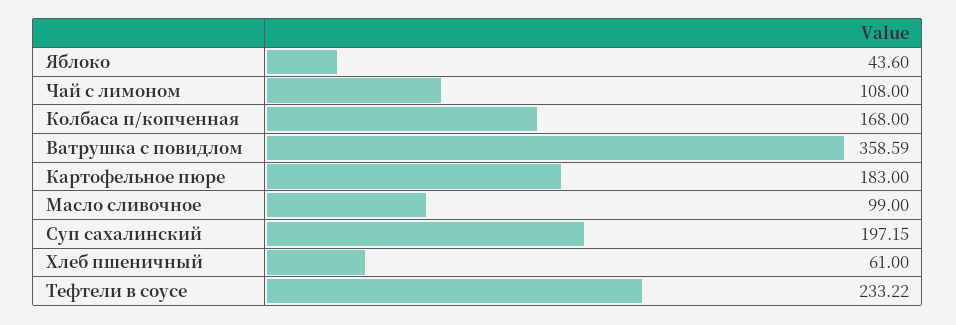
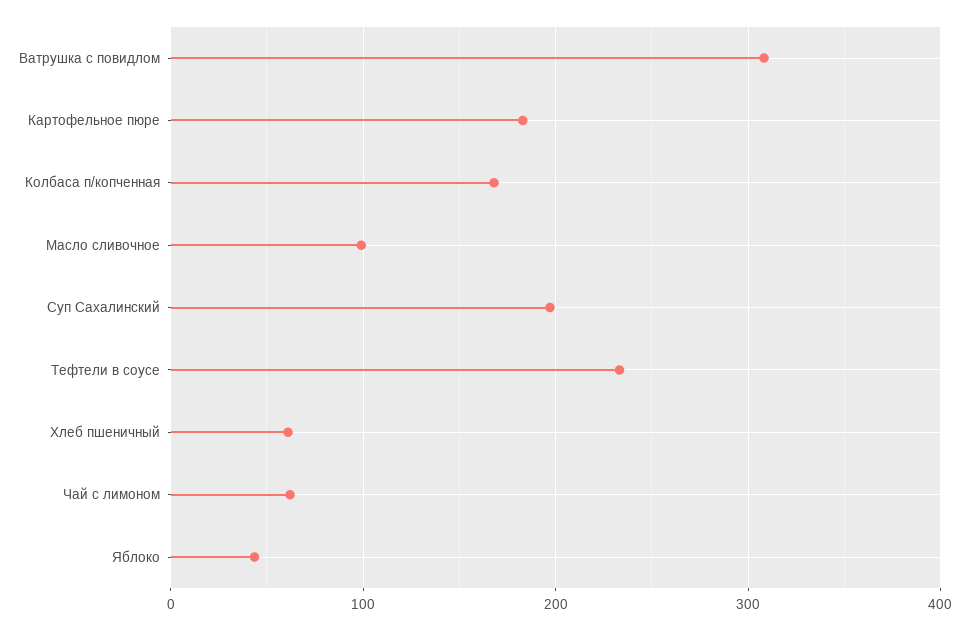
  {
    "Яблоко": 43.6,
-   "Чай с лимоном": 108,
+   "Чай с лимоном": 60,
    "Колбаса п/копченная": 168,
-   "Ватрушка с повидлом": 358.59,
+   "Ватрушка с повидлом": 310,
    "Картофельное пюре": 183,
    "Масло сливочное": 99,
    "Суп сахалинский": 197.15,
    "Хлеб пшеничный": 61,
    "Тефтели в соусе": 233.22
  }

